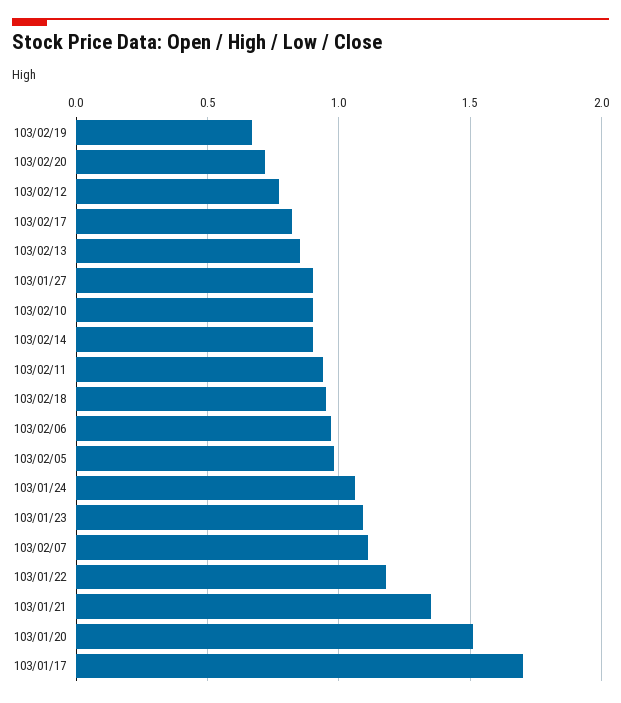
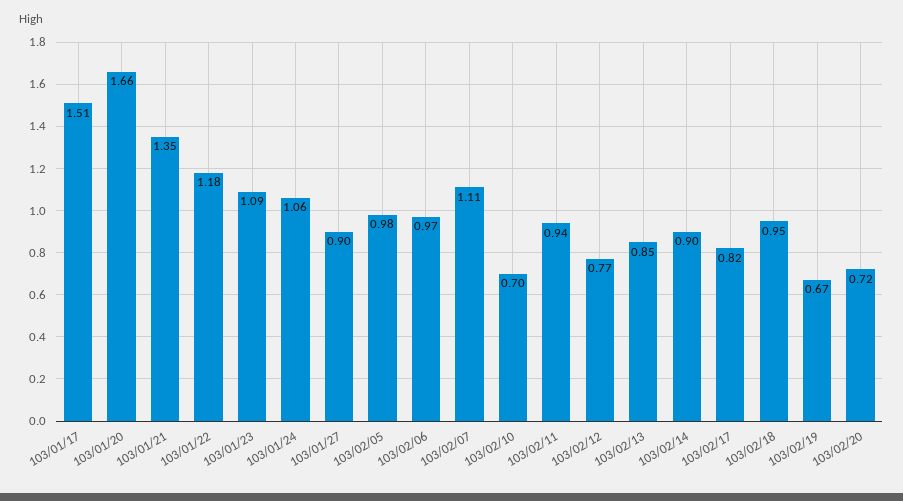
  {
    "103/02/19": 0.67,
    "103/02/20": 0.72,
    "103/02/12": 0.77,
    "103/02/17": 0.82,
    "103/02/13": 0.85,
    "103/01/27": 0.9,
-   "103/02/10": 0.9,
+   "103/02/10": 0.7,
    "103/02/14": 0.9,
    "103/02/11": 0.94,
    "103/02/18": 0.95,
    "103/02/06": 0.97,
    "103/02/05": 0.98,
    "103/01/24": 1.06,
    "103/01/23": 1.09,
    "103/02/07": 1.11,
    "103/01/22": 1.18,
    "103/01/21": 1.35,
-   "103/01/20": 1.5,
+   "103/01/20": 1.66,
-   "103/01/17": 1.7
+   "103/01/17": 1.51
  }

